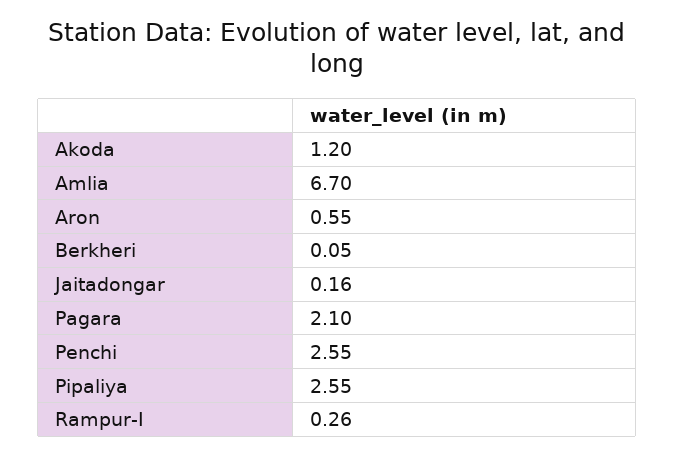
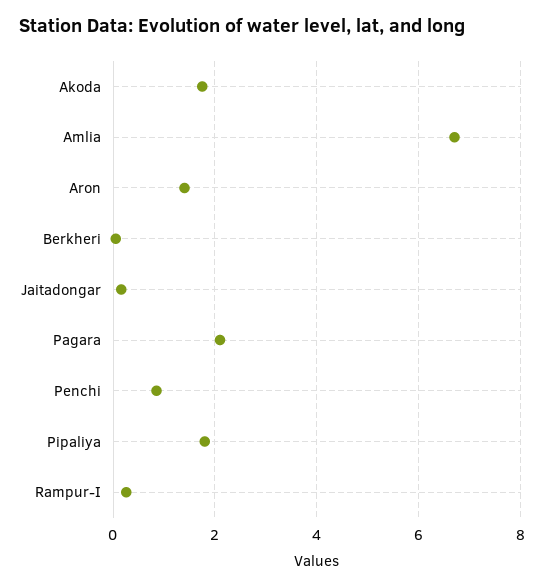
  {
-   "Akoda": 1.2,
+   "Akoda": 1.8,
    "Amlia": 6.7,
-   "Aron": 0.55,
+   "Aron": 1.4,
    "Berkheri": 0.05,
    "Jaitadongar": 0.16,
    "Pagara": 2.1,
-   "Penchi": 2.55,
+   "Penchi": 0.8,
-   "Pipaliya": 2.55,
+   "Pipaliya": 1.8,
    "Rampur-I": 0.26
  }

